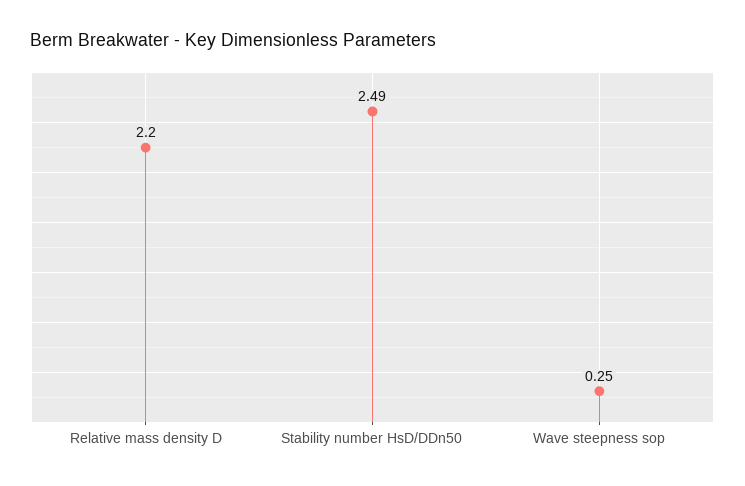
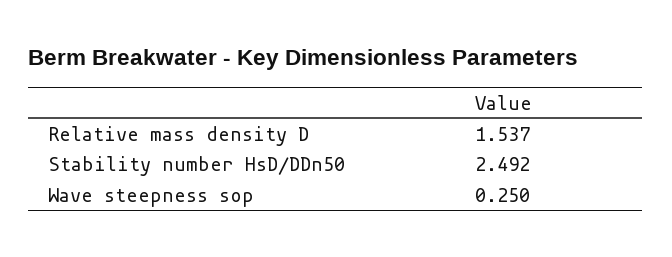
  {
-   "Relative mass density D": 2.2,
+   "Relative mass density D": 1.537,
    "Stability number HsD/DDn50": 2.492,
    "Wave steepness sop": 0.25
  }

